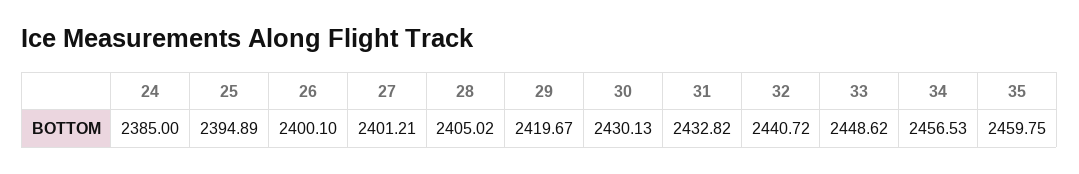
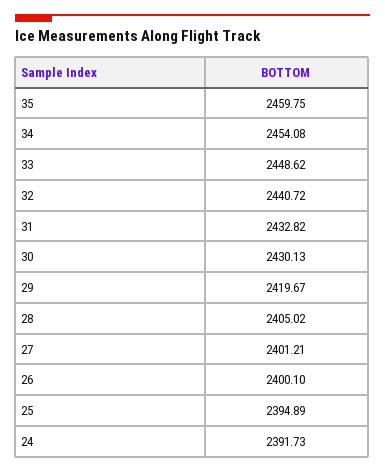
  {
-   "24": 2385,
+   "24": 2391.73,
    "25": 2394.89,
    "26": 2400.1,
    "27": 2401.21,
    "28": 2405.02,
    "29": 2419.67,
    "30": 2430.13,
    "31": 2432.82,
    "32": 2440.72,
    "33": 2448.62,
-   "34": 2456.53,
+   "34": 2454.08,
    "35": 2459.75
  }

